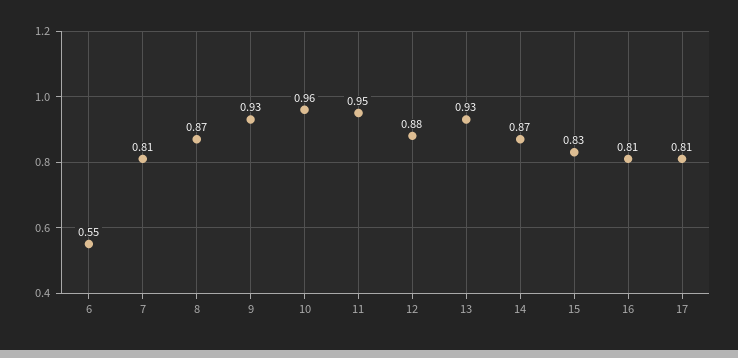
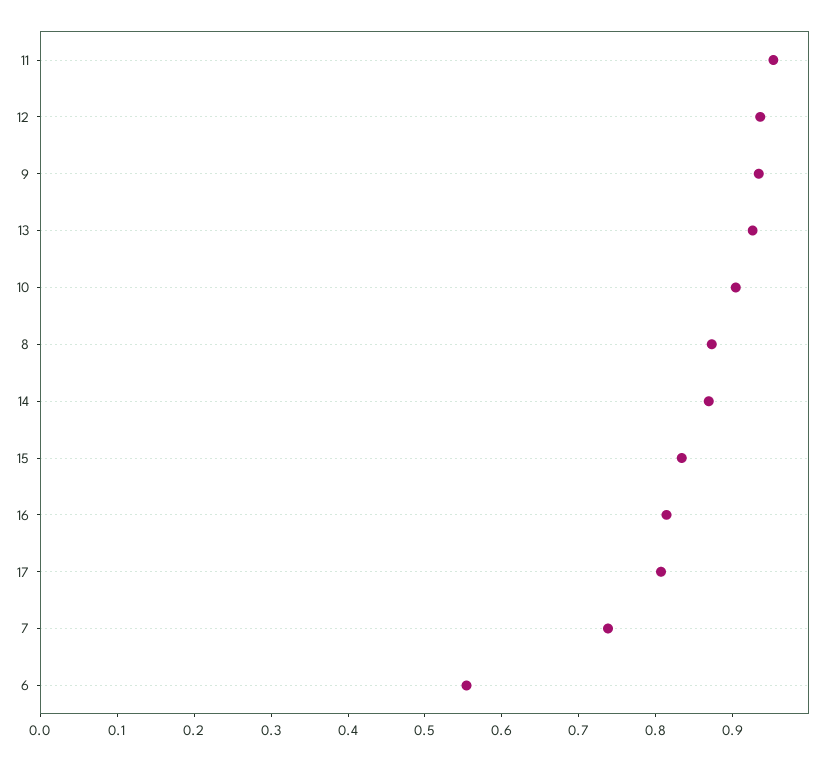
  {
    "6": 0.55,
-   "7": 0.81,
+   "7": 0.74,
    "8": 0.87,
    "9": 0.93,
-   "10": 0.96,
+   "10": 0.9,
    "11": 0.95,
-   "12": 0.88,
+   "12": 0.94,
    "13": 0.93,
    "14": 0.87,
    "15": 0.83,
    "16": 0.81,
    "17": 0.81
  }

